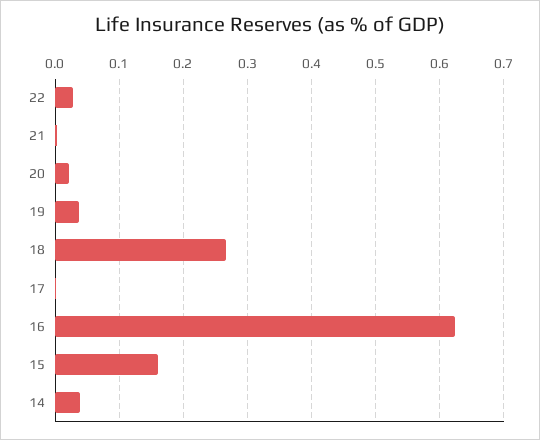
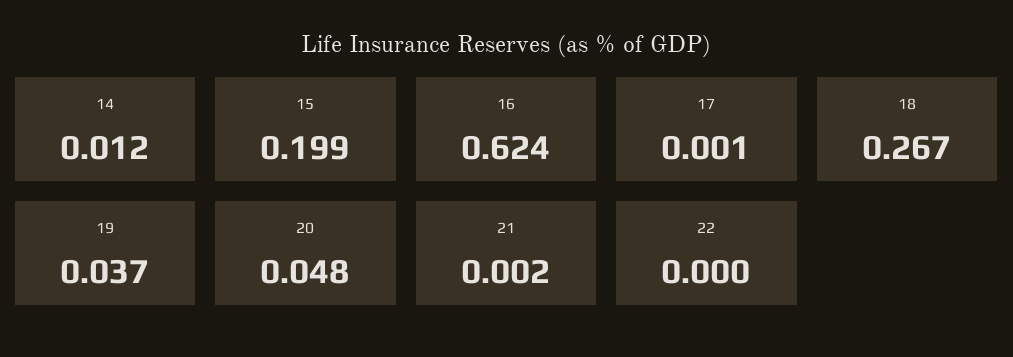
  {
-   "22": 0.03,
+   "22": 0,
    "21": 0.002,
-   "20": 0.02,
+   "20": 0.048,
    "19": 0.037,
    "18": 0.267,
    "17": 0.001,
    "16": 0.624,
-   "15": 0.16,
+   "15": 0.199,
-   "14": 0.04
+   "14": 0.012
  }

